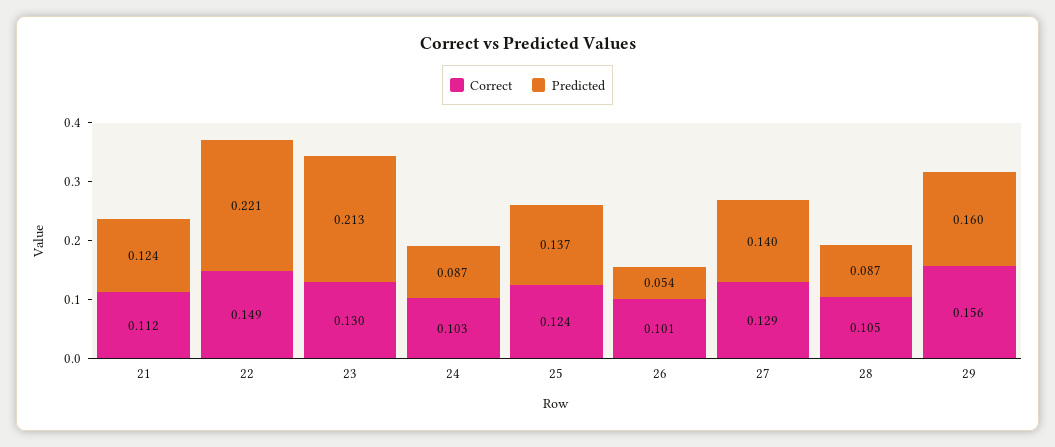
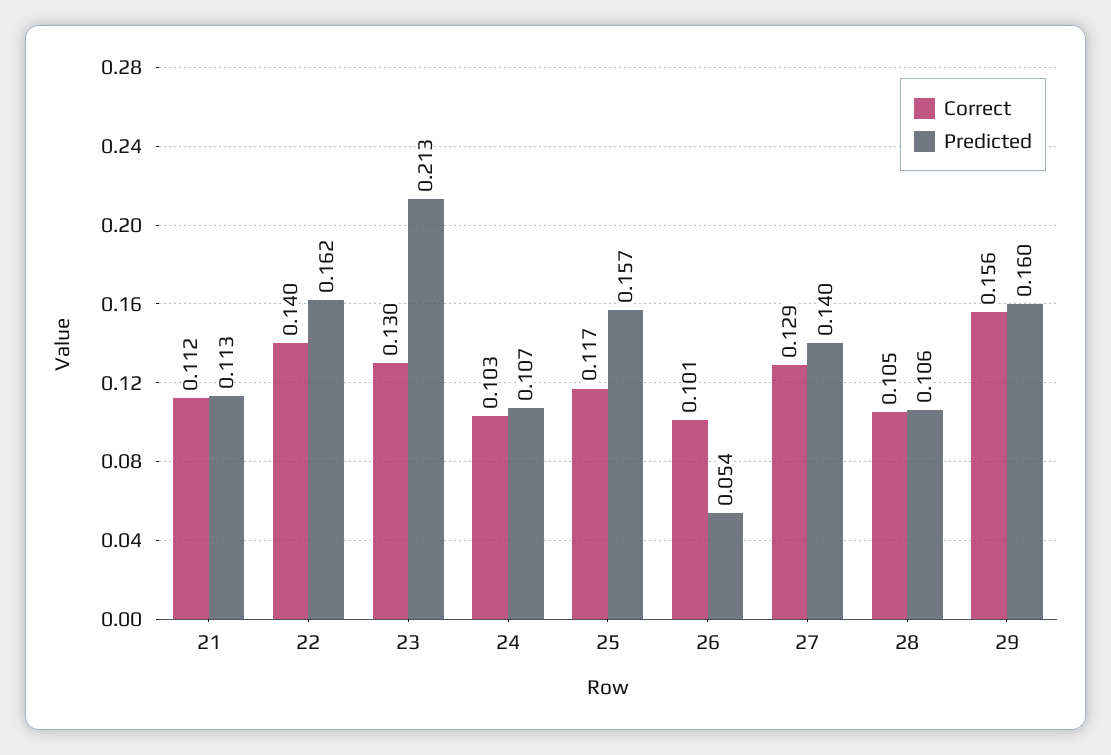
  {
    "Correct": {
      "21": 0.112,
-     "22": 0.149,
+     "22": 0.14,
      "23": 0.13,
      "24": 0.103,
-     "25": 0.124,
+     "25": 0.117,
      "26": 0.101,
      "27": 0.129,
      "28": 0.105,
      "29": 0.156
    },
    "Predicted": {
-     "21": 0.124,
+     "21": 0.113,
-     "22": 0.221,
+     "22": 0.162,
      "23": 0.213,
-     "24": 0.087,
+     "24": 0.107,
-     "25": 0.137,
+     "25": 0.157,
      "26": 0.054,
      "27": 0.14,
-     "28": 0.087,
+     "28": 0.106,
      "29": 0.16
    }
  }

